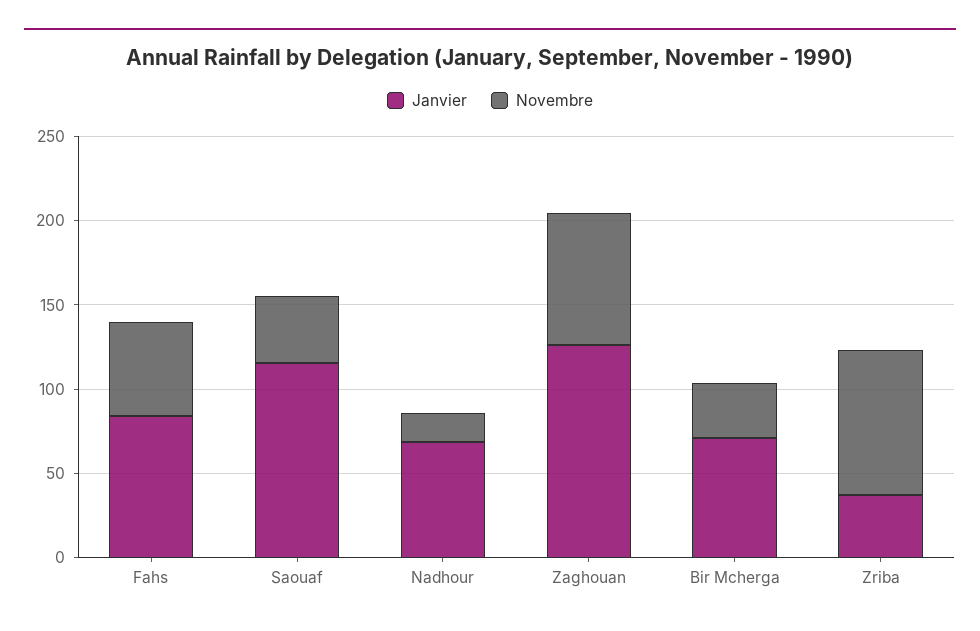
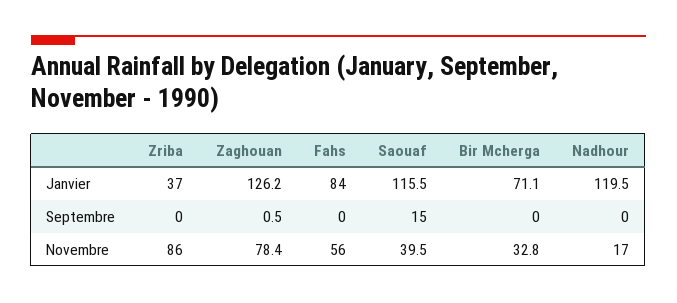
  {
    "Janvier": {
      "Fahs": 84,
      "Saouaf": 115.5,
-     "Nadhour": 70,
+     "Nadhour": 119.5,
      "Zaghouan": 126.2,
      "Bir Mcherga": 71.1,
      "Zriba": 37
    },
    "Novembre": {
      "Fahs": 56,
      "Saouaf": 39.5,
      "Nadhour": 17,
      "Zaghouan": 78.4,
      "Bir Mcherga": 32.8,
      "Zriba": 86
-   }
+   },
+   "Septembre": {
+     "Zriba": 0,
+     "Zaghouan": 0.5,
+     "Fahs": 0,
+     "Saouaf": 15,
+     "Bir Mcherga": 0,
+     "Nadhour": 0
+   }
  }

